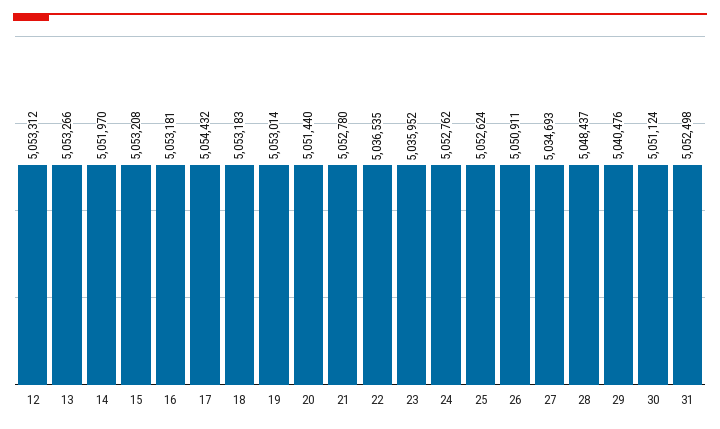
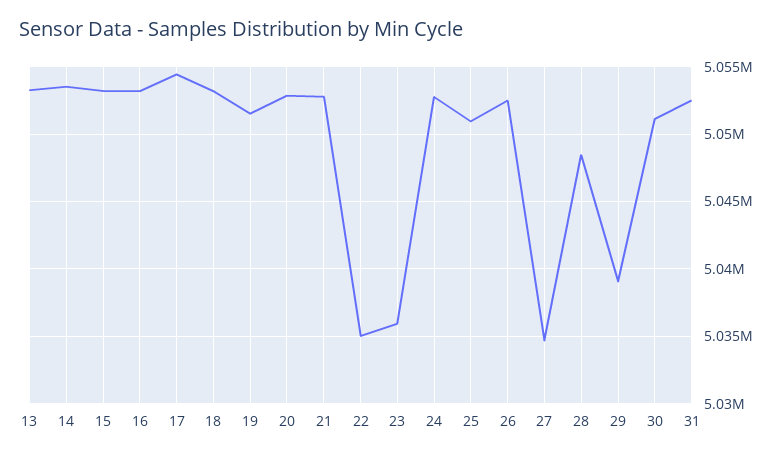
  {
-   "12": 5053312,
    "13": 5053266,
-   "14": 5051970,
+   "14": 5053500,
    "15": 5053208,
    "16": 5053181,
    "17": 5054432,
    "18": 5053183,
-   "19": 5053014,
+   "19": 5051500,
-   "20": 5051440,
+   "20": 5053000,
    "21": 5052780,
-   "22": 5036535,
+   "22": 5035000,
    "23": 5035952,
    "24": 5052762,
-   "25": 5052624,
+   "25": 5051000,
-   "26": 5050911,
+   "26": 5052500,
    "27": 5034693,
    "28": 5048437,
-   "29": 5040476,
+   "29": 5039000,
    "30": 5051124,
    "31": 5052498
  }

